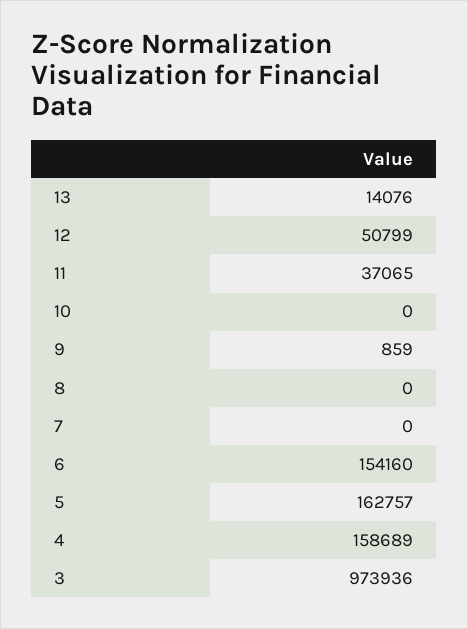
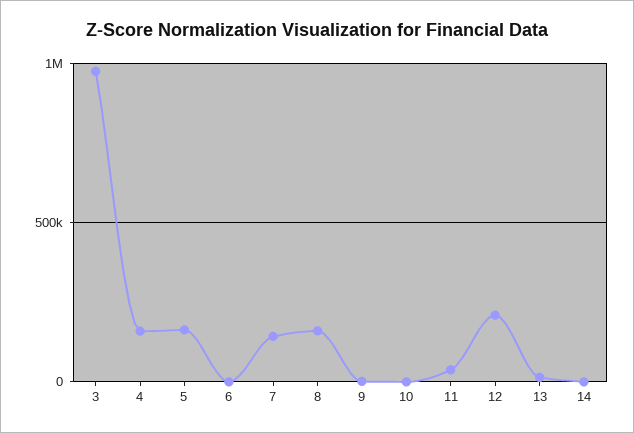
  {
    "13": 14076,
-   "12": 50799,
+   "12": 200000,
    "11": 37065,
    "10": 0,
    "9": 859,
-   "8": 0,
+   "8": 150000,
-   "7": 0,
+   "7": 150000,
-   "6": 154160,
+   "6": 0,
    "5": 162757,
    "4": 158689,
-   "3": 973936
+   "3": 973936,
+   "14": 0
  }

